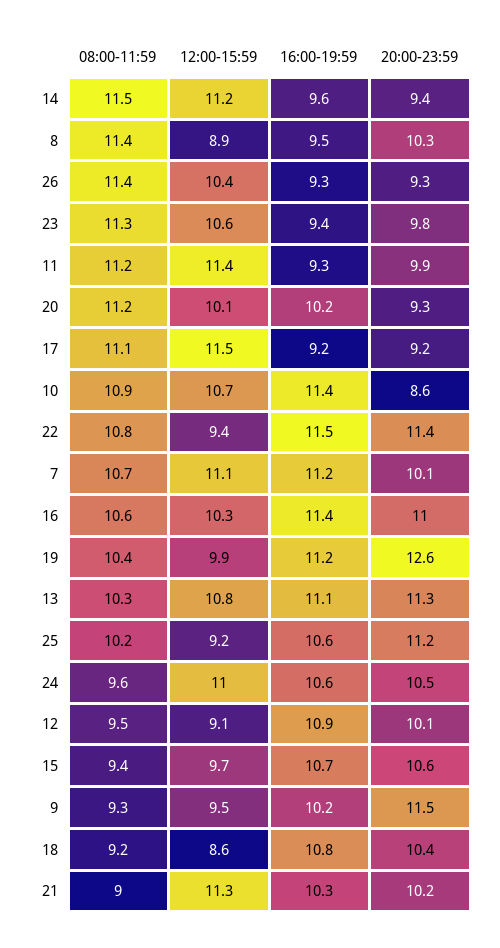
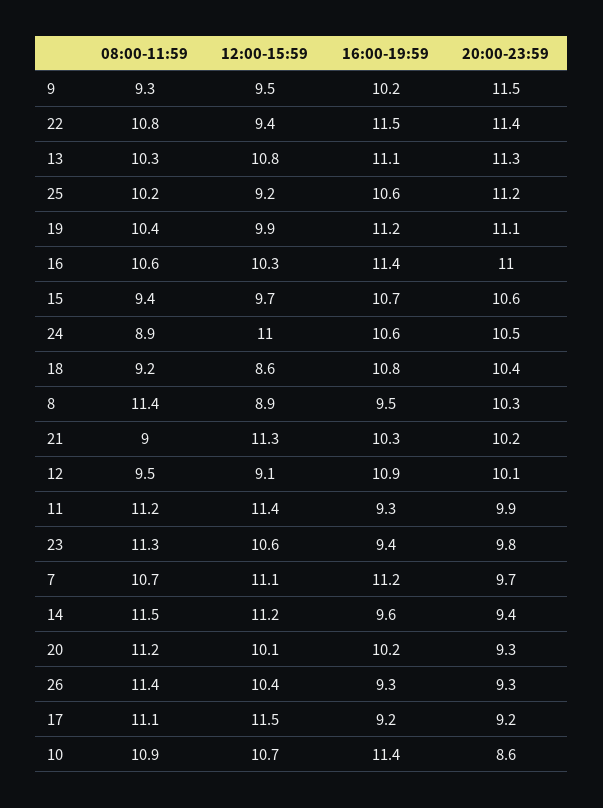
  {
    "08:00-11:59": {
      "14": 11.5,
      "8": 11.4,
      "26": 11.4,
      "23": 11.3,
      "11": 11.2,
      "20": 11.2,
      "17": 11.1,
      "10": 10.9,
      "22": 10.8,
      "7": 10.7,
      "16": 10.6,
      "19": 10.4,
      "13": 10.3,
      "25": 10.2,
-     "24": 9.6,
+     "24": 8.9,
      "12": 9.5,
      "15": 9.4,
      "9": 9.3,
      "18": 9.2,
      "21": 9
    },
    "12:00-15:59": {
      "14": 11.2,
      "8": 8.9,
      "26": 10.4,
      "23": 10.6,
      "11": 11.4,
      "20": 10.1,
      "17": 11.5,
      "10": 10.7,
      "22": 9.4,
      "7": 11.1,
      "16": 10.3,
      "19": 9.9,
      "13": 10.8,
      "25": 9.2,
      "24": 11,
      "12": 9.1,
      "15": 9.7,
      "9": 9.5,
      "18": 8.6,
      "21": 11.3
    },
    "16:00-19:59": {
      "14": 9.6,
      "8": 9.5,
      "26": 9.3,
      "23": 9.4,
      "11": 9.3,
      "20": 10.2,
      "17": 9.2,
      "10": 11.4,
      "22": 11.5,
      "7": 11.2,
      "16": 11.4,
      "19": 11.2,
      "13": 11.1,
      "25": 10.6,
      "24": 10.6,
      "12": 10.9,
      "15": 10.7,
      "9": 10.2,
      "18": 10.8,
      "21": 10.3
    },
    "20:00-23:59": {
      "14": 9.4,
      "8": 10.3,
      "26": 9.3,
      "23": 9.8,
      "11": 9.9,
      "20": 9.3,
      "17": 9.2,
      "10": 8.6,
      "22": 11.4,
-     "7": 10.1,
+     "7": 9.7,
      "16": 11,
-     "19": 12.6,
+     "19": 11.1,
      "13": 11.3,
      "25": 11.2,
      "24": 10.5,
      "12": 10.1,
      "15": 10.6,
      "9": 11.5,
      "18": 10.4,
      "21": 10.2
    }
  }

